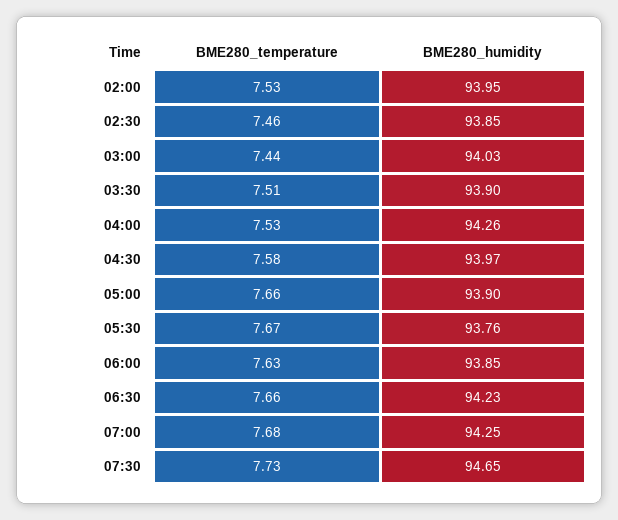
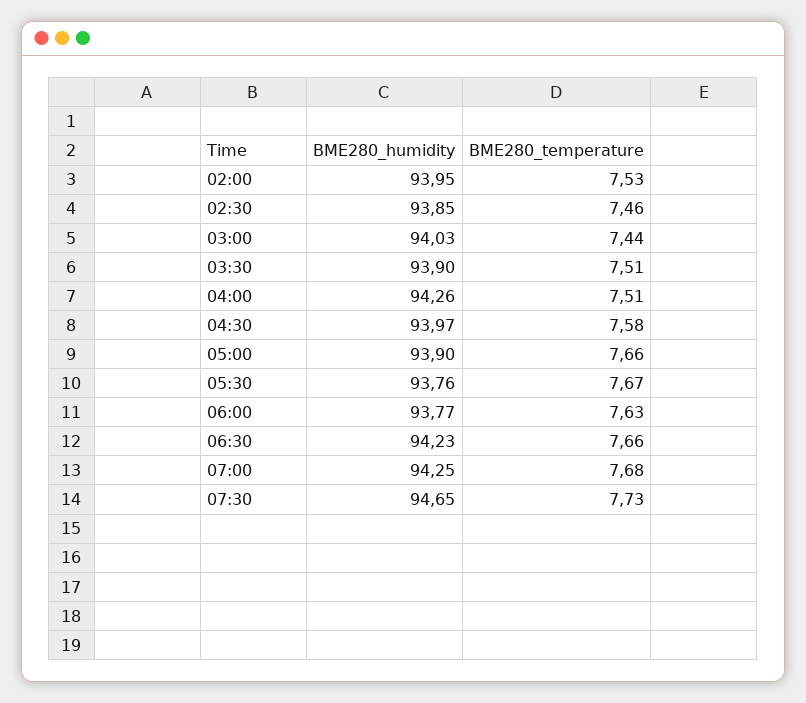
  {
    "BME280_temperature": {
      "02:00": 7.53,
      "02:30": 7.46,
      "03:00": 7.44,
      "03:30": 7.51,
-     "04:00": 7.53,
+     "04:00": 7.51,
      "04:30": 7.58,
      "05:00": 7.66,
      "05:30": 7.67,
      "06:00": 7.63,
      "06:30": 7.66,
      "07:00": 7.68,
      "07:30": 7.73
    },
    "BME280_humidity": {
      "02:00": 93.95,
      "02:30": 93.85,
      "03:00": 94.03,
      "03:30": 93.9,
      "04:00": 94.26,
      "04:30": 93.97,
      "05:00": 93.9,
      "05:30": 93.76,
-     "06:00": 93.85,
+     "06:00": 93.77,
      "06:30": 94.23,
      "07:00": 94.25,
      "07:30": 94.65
    }
  }

